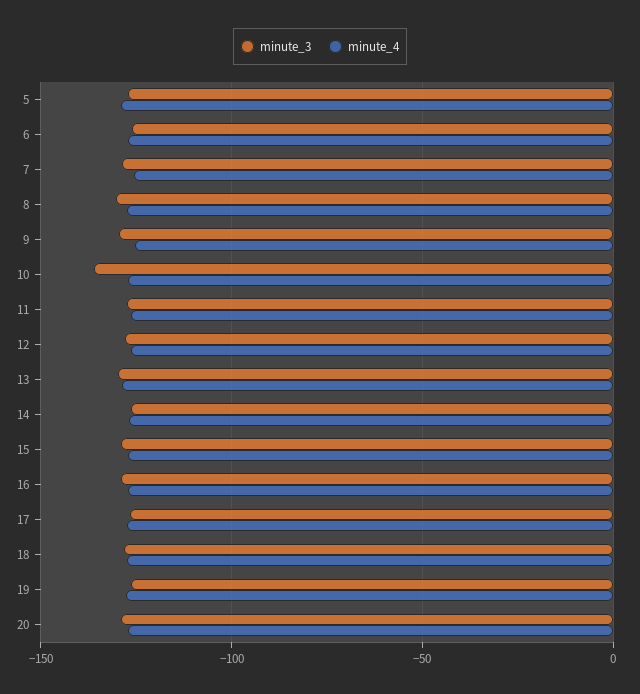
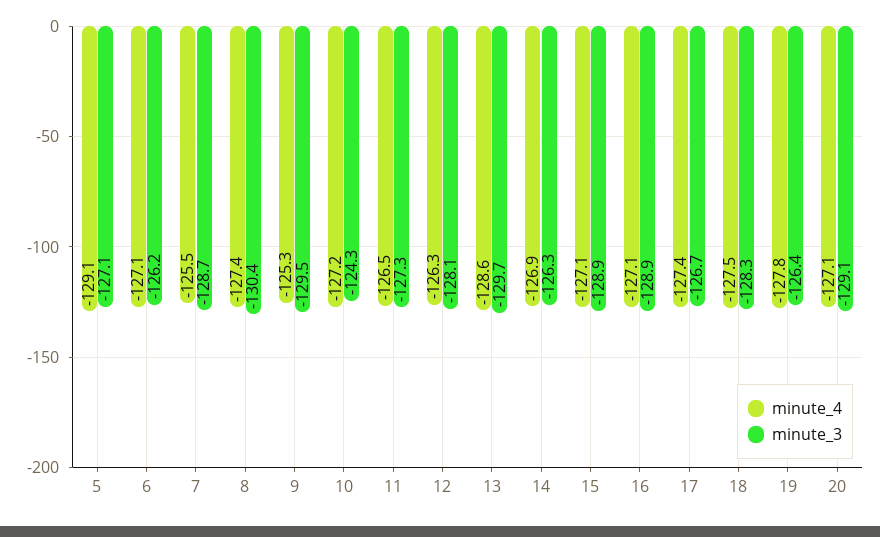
  {
    "minute_3": {
      "5": -127.1,
      "6": -126.2,
      "7": -128.7,
      "8": -130.4,
      "9": -129.5,
-     "10": -135,
+     "10": -124.3,
      "11": -127.3,
      "12": -128.1,
      "13": -129.7,
      "14": -126.3,
      "15": -128.9,
      "16": -128.9,
      "17": -126.7,
      "18": -128.3,
      "19": -126.4,
      "20": -129.1
    },
    "minute_4": {
      "5": -129.1,
      "6": -127.1,
      "7": -125.5,
      "8": -127.4,
      "9": -125.3,
      "10": -127.2,
      "11": -126.5,
      "12": -126.3,
      "13": -128.6,
      "14": -126.9,
      "15": -127.1,
      "16": -127.1,
      "17": -127.4,
      "18": -127.5,
      "19": -127.8,
      "20": -127.1
    }
  }

